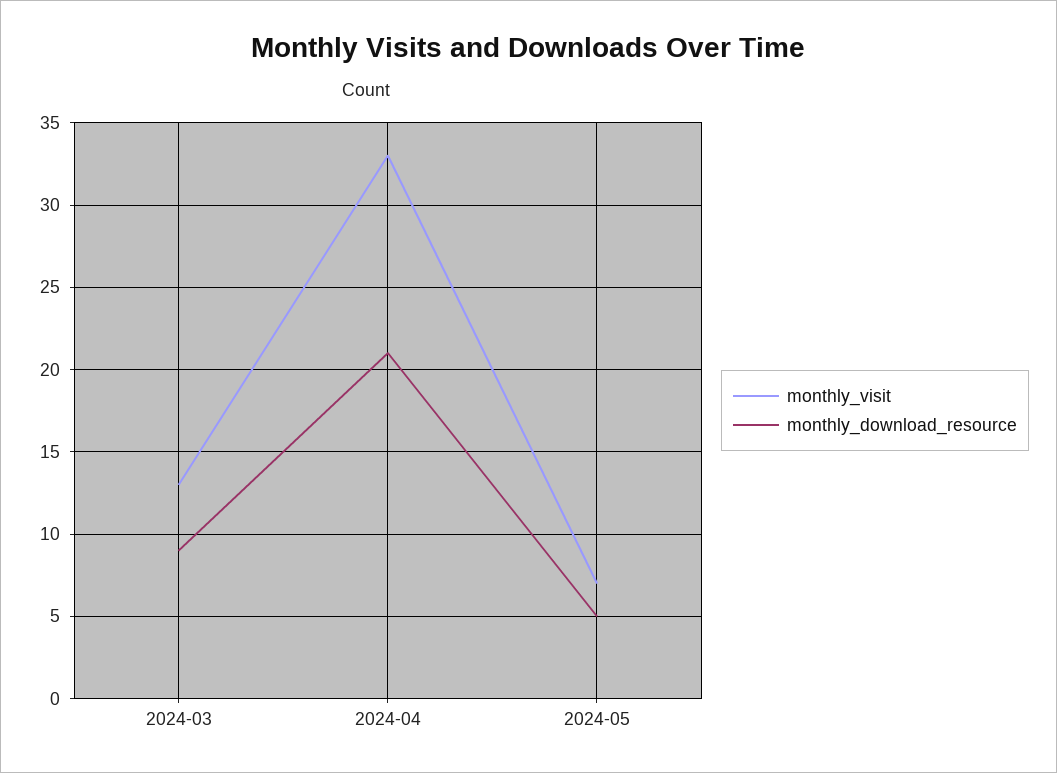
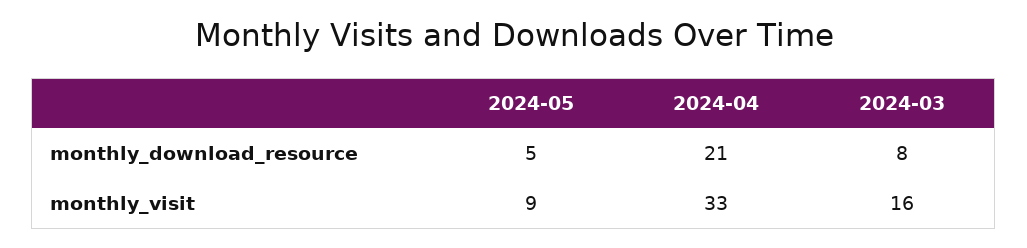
  {
    "monthly_visit": {
-     "2024-03": 13,
+     "2024-03": 16,
      "2024-04": 33,
-     "2024-05": 7
+     "2024-05": 9
    },
    "monthly_download_resource": {
-     "2024-03": 9,
+     "2024-03": 8,
      "2024-04": 21,
      "2024-05": 5
    }
  }

